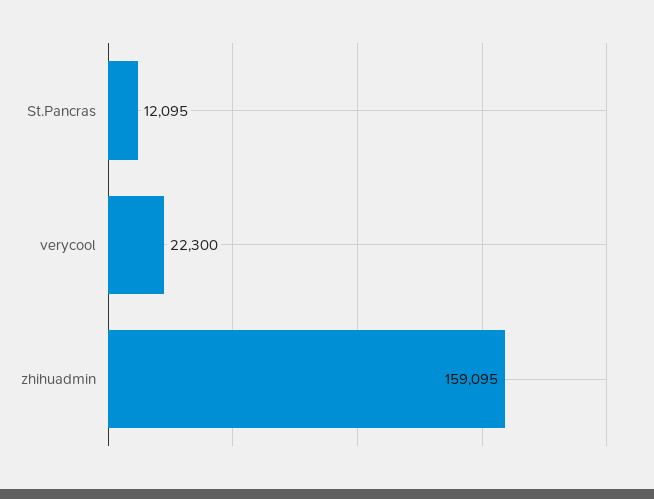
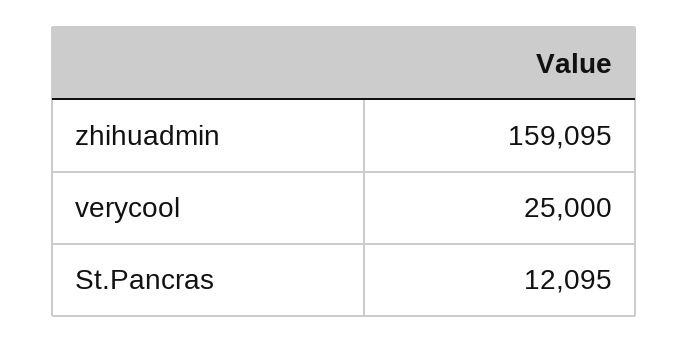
  {
    "St.Pancras": 12095,
-   "verycool": 22300,
+   "verycool": 25000,
    "zhihuadmin": 159095
  }

